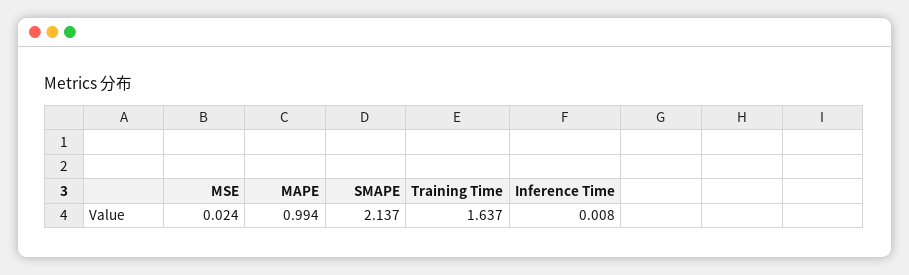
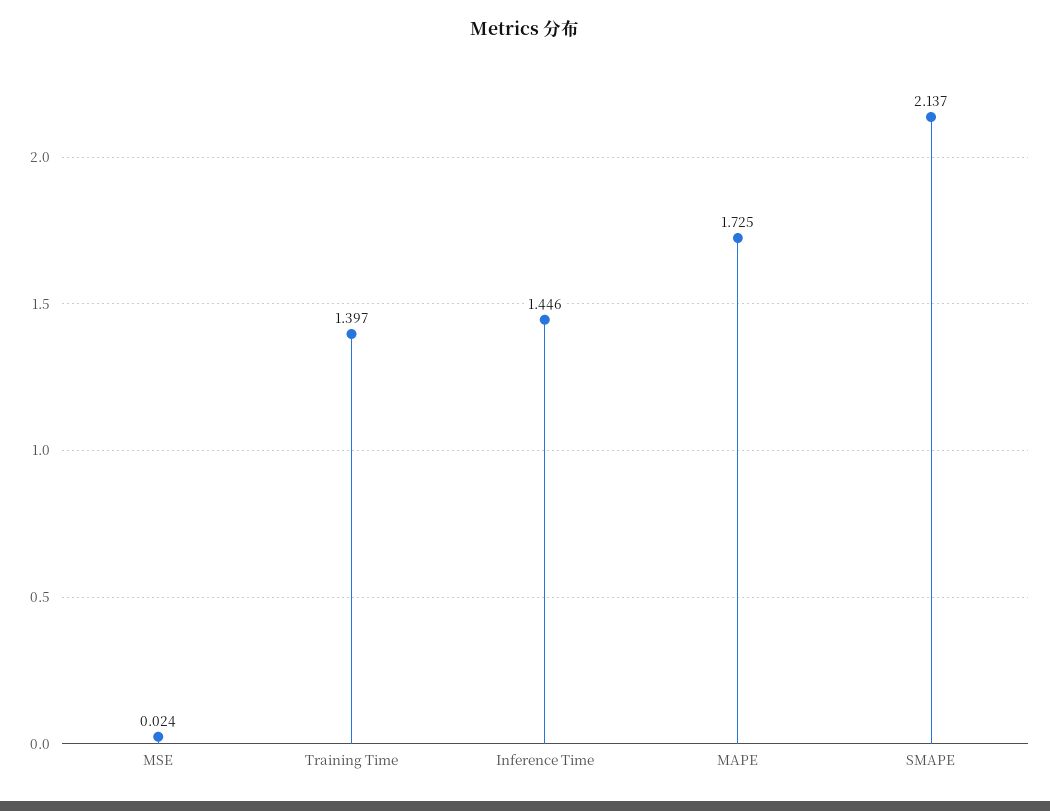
  {
    "MSE": 0.024,
-   "MAPE": 0.994,
+   "MAPE": 1.725,
    "SMAPE": 2.137,
-   "Training Time": 1.637,
+   "Training Time": 1.397,
-   "Inference Time": 0.008
+   "Inference Time": 1.446
  }

